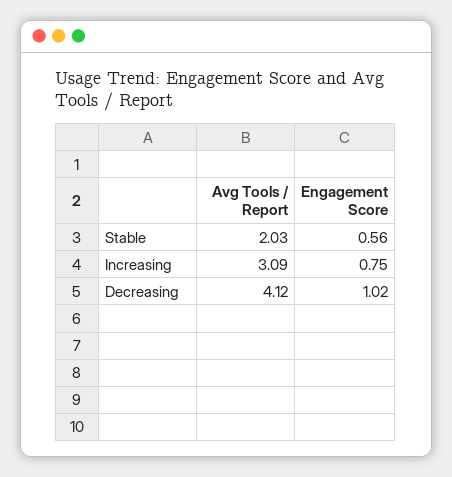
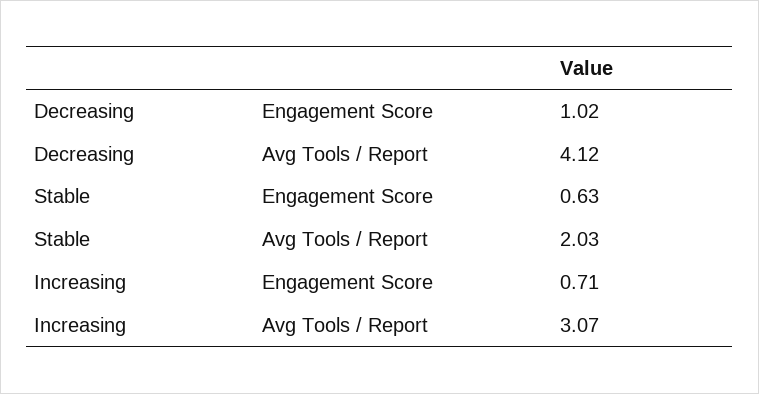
  {
    "Avg Tools / Report": {
      "Stable": 2.03,
-     "Increasing": 3.09,
+     "Increasing": 3.07,
      "Decreasing": 4.12
    },
    "Engagement Score": {
-     "Stable": 0.56,
+     "Stable": 0.63,
-     "Increasing": 0.75,
+     "Increasing": 0.71,
      "Decreasing": 1.02
    }
  }

